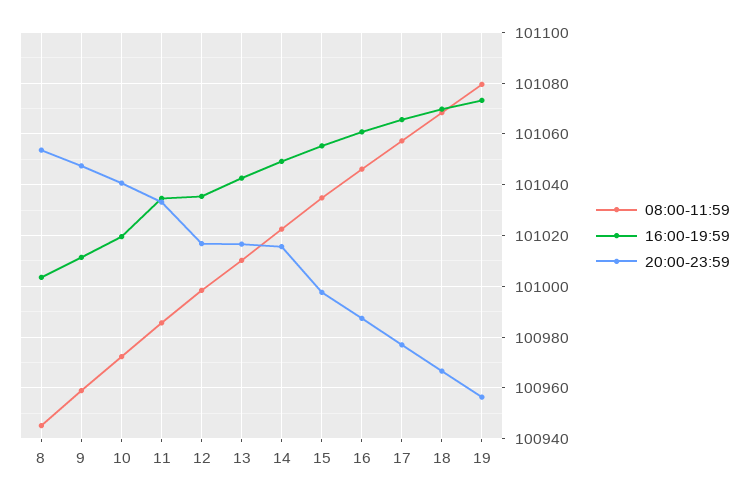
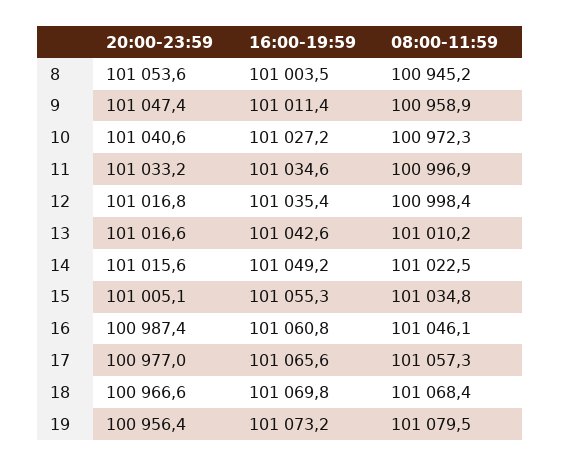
  {
    "08:00-11:59": {
      "8": 100945.2,
      "9": 100958.9,
      "10": 100972.3,
-     "11": 100985,
+     "11": 100996.9,
      "12": 100998.4,
      "13": 101010.2,
      "14": 101022.5,
      "15": 101034.8,
      "16": 101046.1,
      "17": 101057.3,
      "18": 101068.4,
      "19": 101079.5
    },
    "16:00-19:59": {
      "8": 101003.5,
      "9": 101011.4,
-     "10": 101020,
+     "10": 101027.2,
      "11": 101034.6,
      "12": 101035.4,
      "13": 101042.6,
      "14": 101049.2,
      "15": 101055.3,
      "16": 101060.8,
      "17": 101065.6,
      "18": 101069.8,
      "19": 101073.2
    },
    "20:00-23:59": {
      "8": 101053.6,
      "9": 101047.4,
      "10": 101040.6,
      "11": 101033.2,
      "12": 101016.8,
      "13": 101016.6,
      "14": 101015.6,
-     "15": 100997.5,
+     "15": 101005.1,
      "16": 100987.4,
      "17": 100977,
      "18": 100966.6,
      "19": 100956.4
    }
  }

